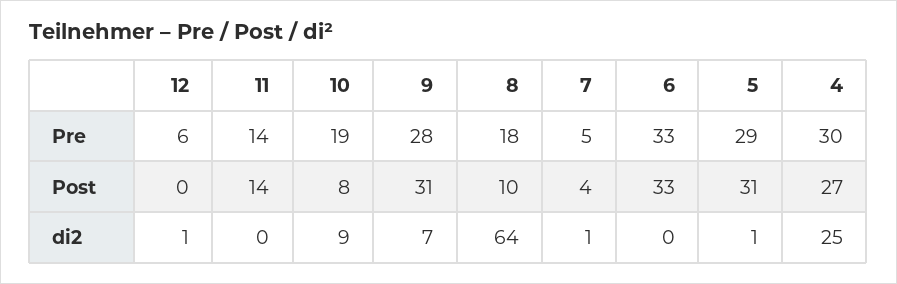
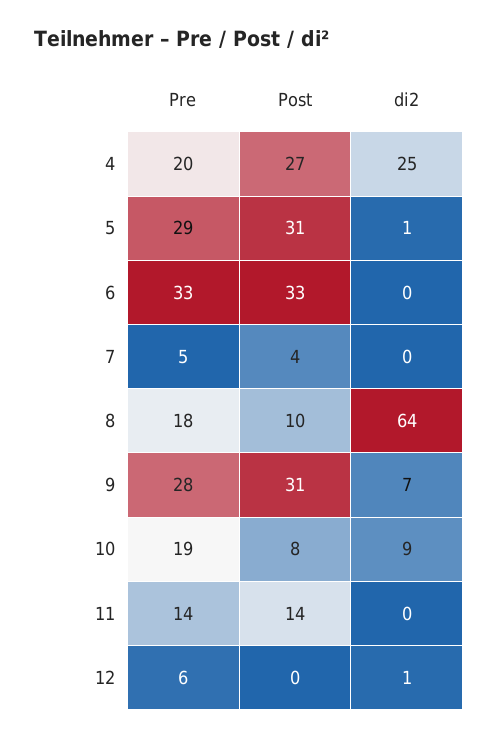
  {
    "12": {
      "Pre": 6,
      "Post": 0,
      "di2": 1
    },
    "11": {
      "Pre": 14,
      "Post": 14,
      "di2": 0
    },
    "10": {
      "Pre": 19,
      "Post": 8,
      "di2": 9
    },
    "9": {
      "Pre": 28,
      "Post": 31,
      "di2": 7
    },
    "8": {
      "Pre": 18,
      "Post": 10,
      "di2": 64
    },
    "7": {
      "Pre": 5,
      "Post": 4,
-     "di2": 1
+     "di2": 0
    },
    "6": {
      "Pre": 33,
      "Post": 33,
      "di2": 0
    },
    "5": {
      "Pre": 29,
      "Post": 31,
      "di2": 1
    },
    "4": {
-     "Pre": 30,
+     "Pre": 20,
      "Post": 27,
      "di2": 25
    }
  }

